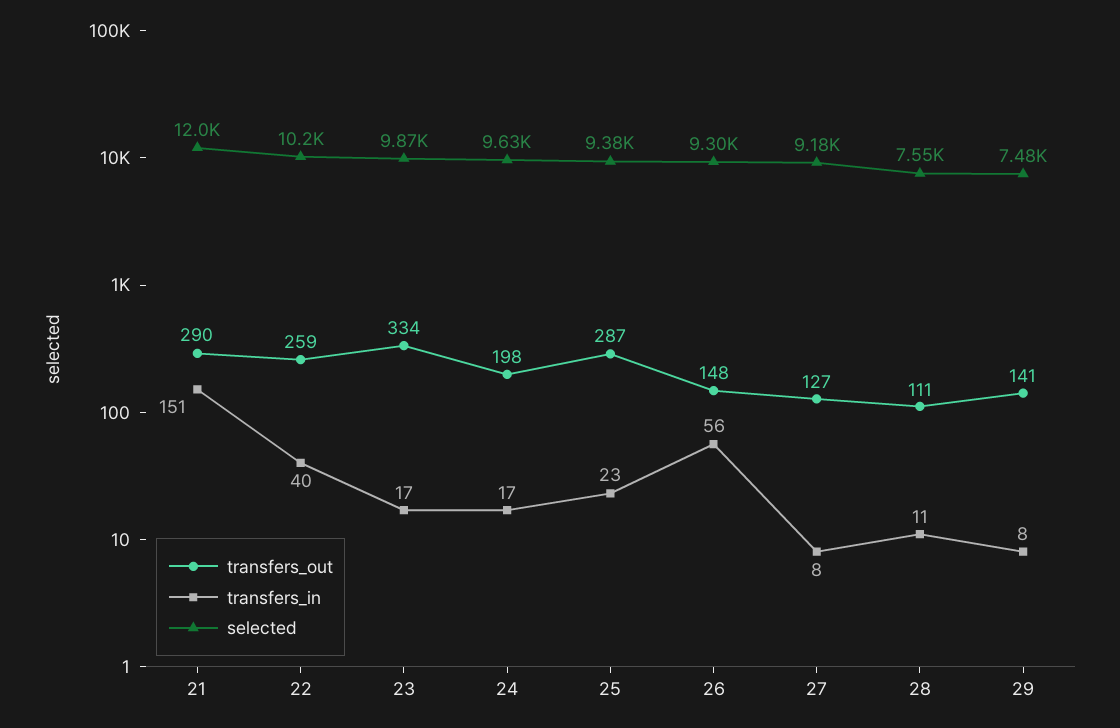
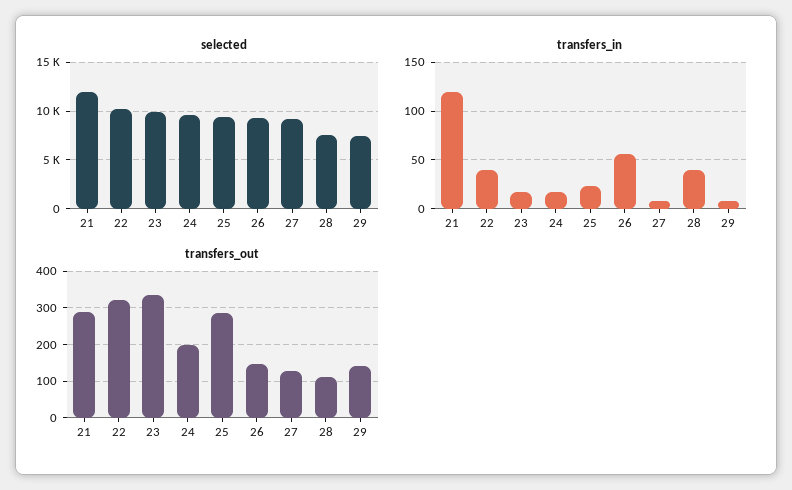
  {
    "transfers_out": {
      "21": 290,
-     "22": 259,
+     "22": 320,
      "23": 334,
      "24": 198,
      "25": 287,
      "26": 148,
      "27": 127,
      "28": 111,
      "29": 141
    },
    "transfers_in": {
-     "21": 151,
+     "21": 120,
      "22": 40,
      "23": 17,
      "24": 17,
      "25": 23,
      "26": 56,
      "27": 8,
-     "28": 11,
+     "28": 40,
      "29": 8
    },
    "selected": {
      "21": 12000,
      "22": 10200,
      "23": 9870,
      "24": 9630,
      "25": 9380,
      "26": 9300,
      "27": 9180,
      "28": 7550,
      "29": 7480
    }
  }

